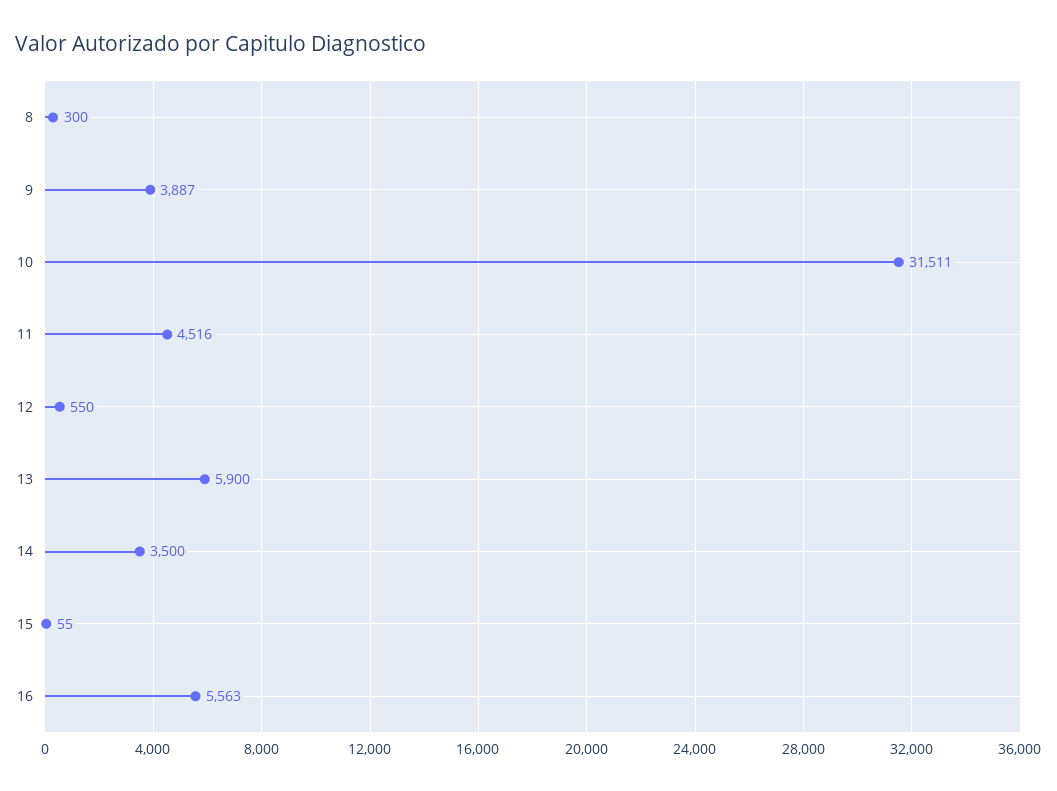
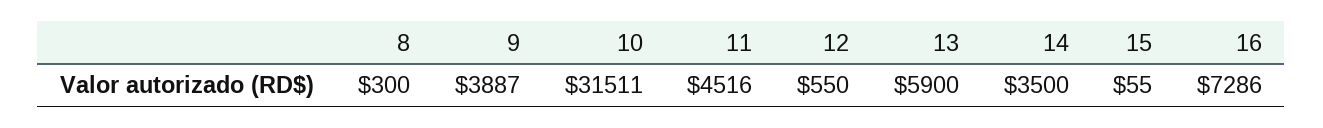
  {
    "8": 300,
    "9": 3887,
    "10": 31511,
    "11": 4516,
    "12": 550,
    "13": 5900,
    "14": 3500,
    "15": 55,
-   "16": 5563
+   "16": 7286
  }

